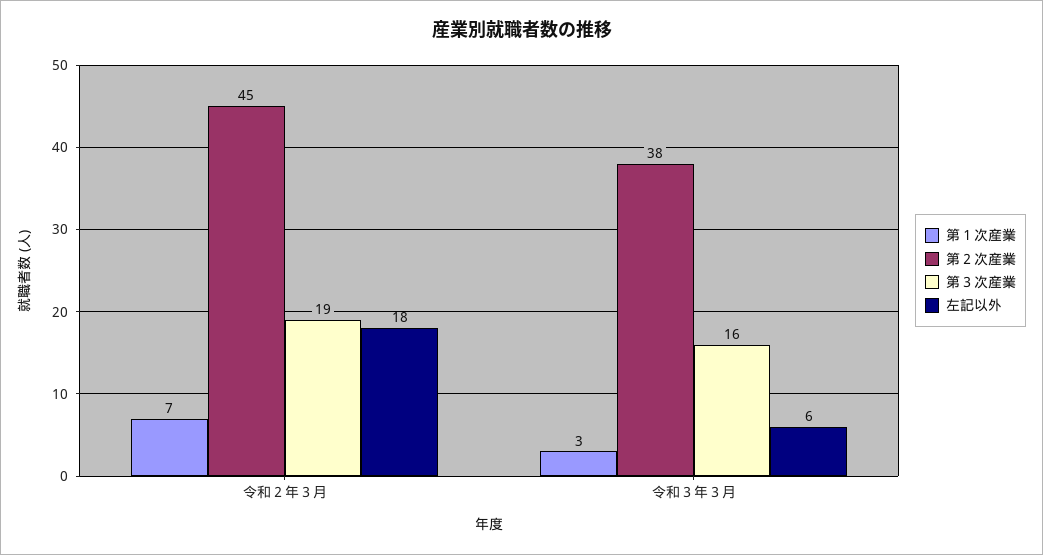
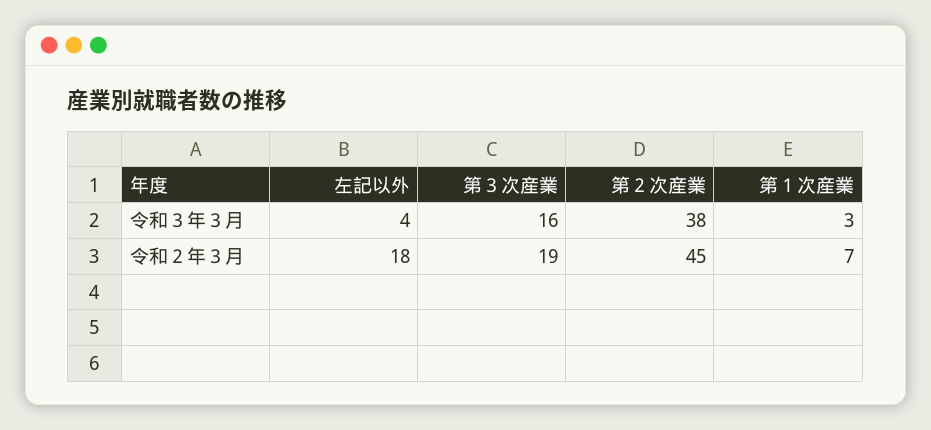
  {
    "第１次産業": {
      "令和２年３月": 7,
      "令和３年３月": 3
    },
    "第２次産業": {
      "令和２年３月": 45,
      "令和３年３月": 38
    },
    "第３次産業": {
      "令和２年３月": 19,
      "令和３年３月": 16
    },
    "左記以外": {
      "令和２年３月": 18,
-     "令和３年３月": 6
+     "令和３年３月": 4
    }
  }

